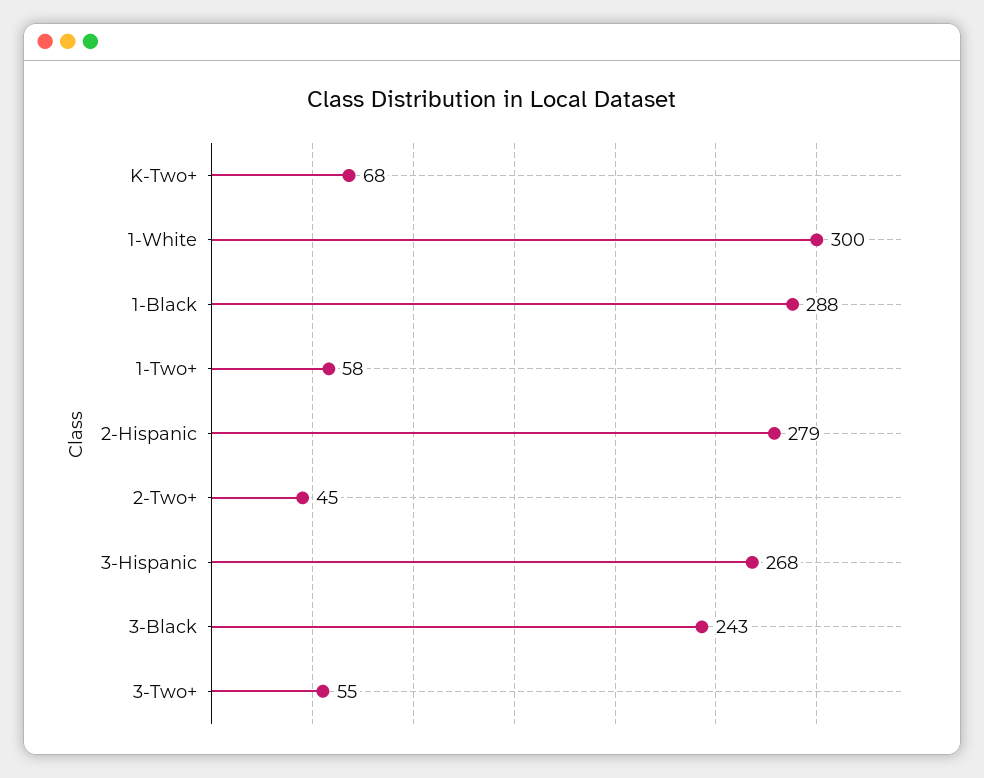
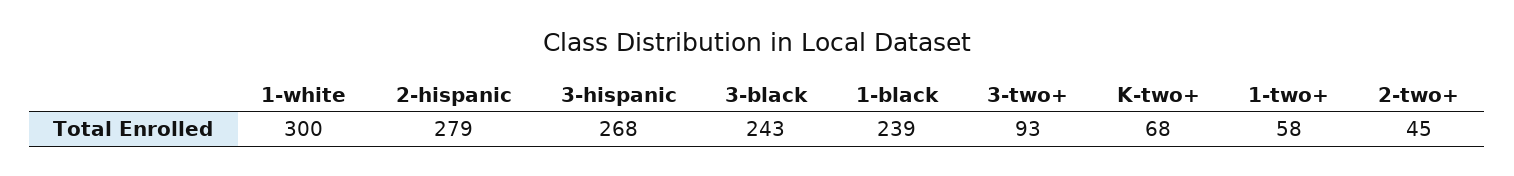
  {
    "K-Two+": 68,
    "1-White": 300,
-   "1-Black": 288,
+   "1-Black": 239,
    "1-Two+": 58,
    "2-Hispanic": 279,
    "2-Two+": 45,
    "3-Hispanic": 268,
    "3-Black": 243,
-   "3-Two+": 55
+   "3-Two+": 93
  }

